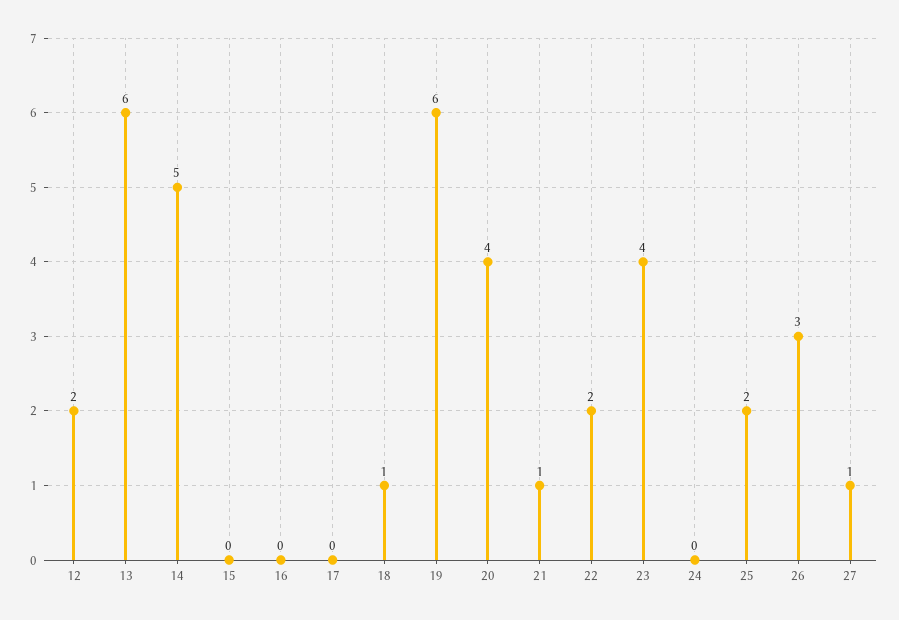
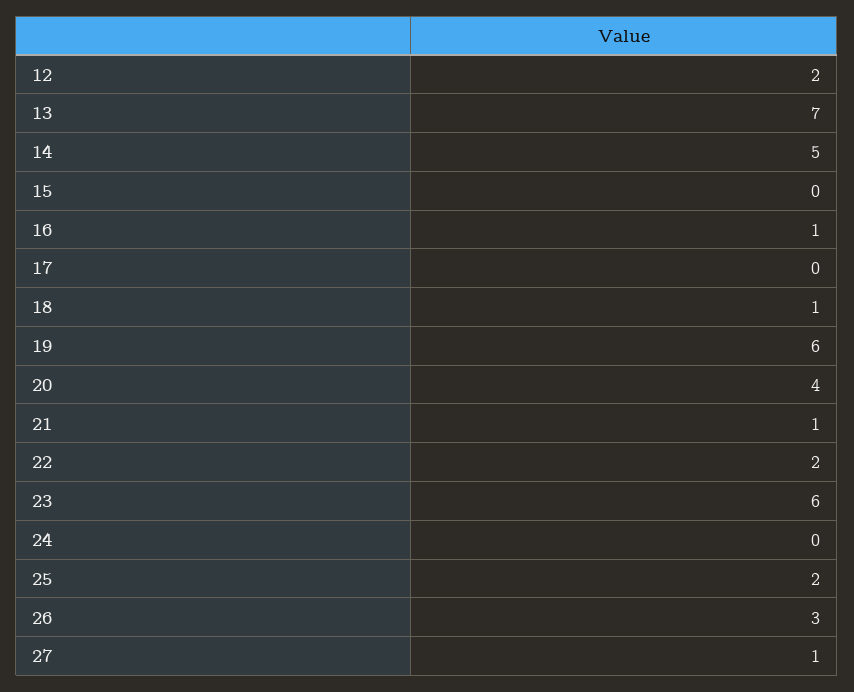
  {
    "12": 2,
-   "13": 6,
+   "13": 7,
    "14": 5,
    "15": 0,
-   "16": 0,
+   "16": 1,
    "17": 0,
    "18": 1,
    "19": 6,
    "20": 4,
    "21": 1,
    "22": 2,
-   "23": 4,
+   "23": 6,
    "24": 0,
    "25": 2,
    "26": 3,
    "27": 1
  }

